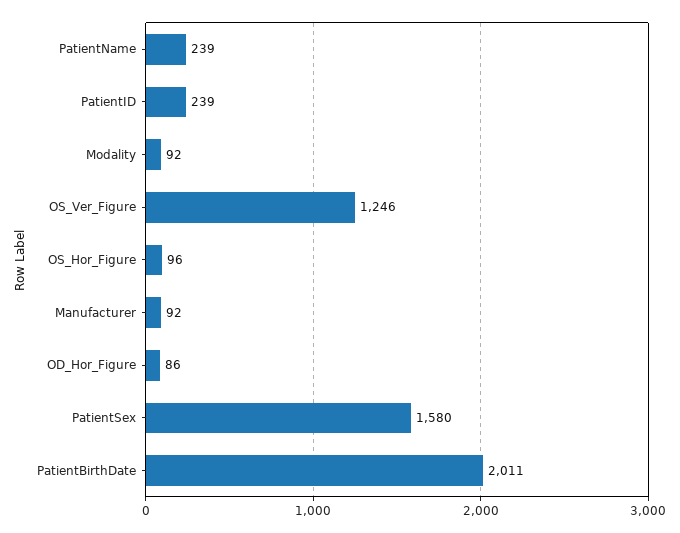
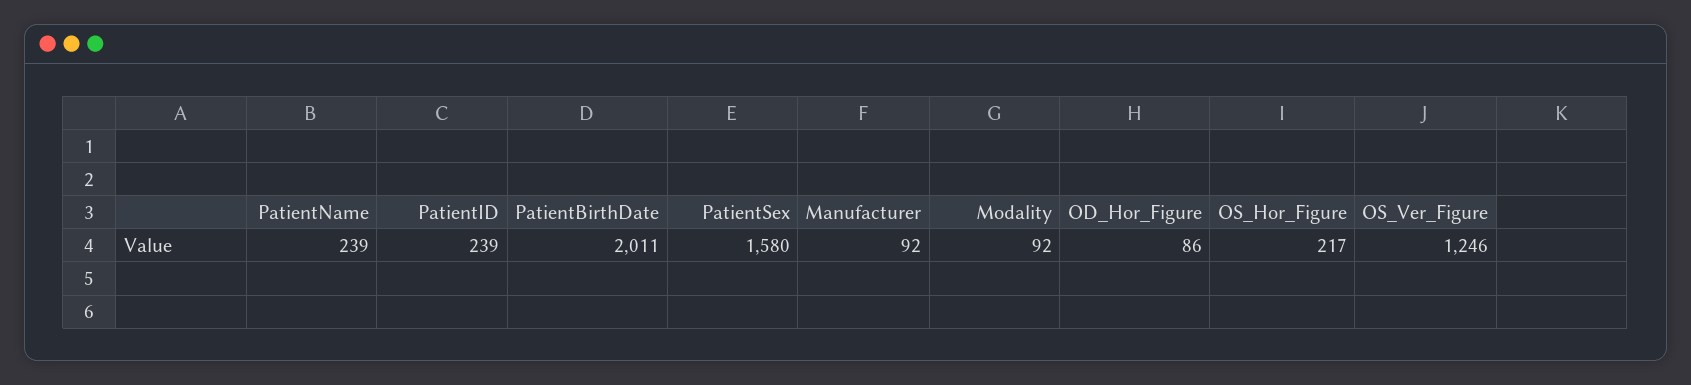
  {
    "PatientName": 239,
    "PatientID": 239,
    "Modality": 92,
    "OS_Ver_Figure": 1246,
-   "OS_Hor_Figure": 96,
+   "OS_Hor_Figure": 217,
    "Manufacturer": 92,
    "OD_Hor_Figure": 86,
    "PatientSex": 1580,
    "PatientBirthDate": 2011
  }

